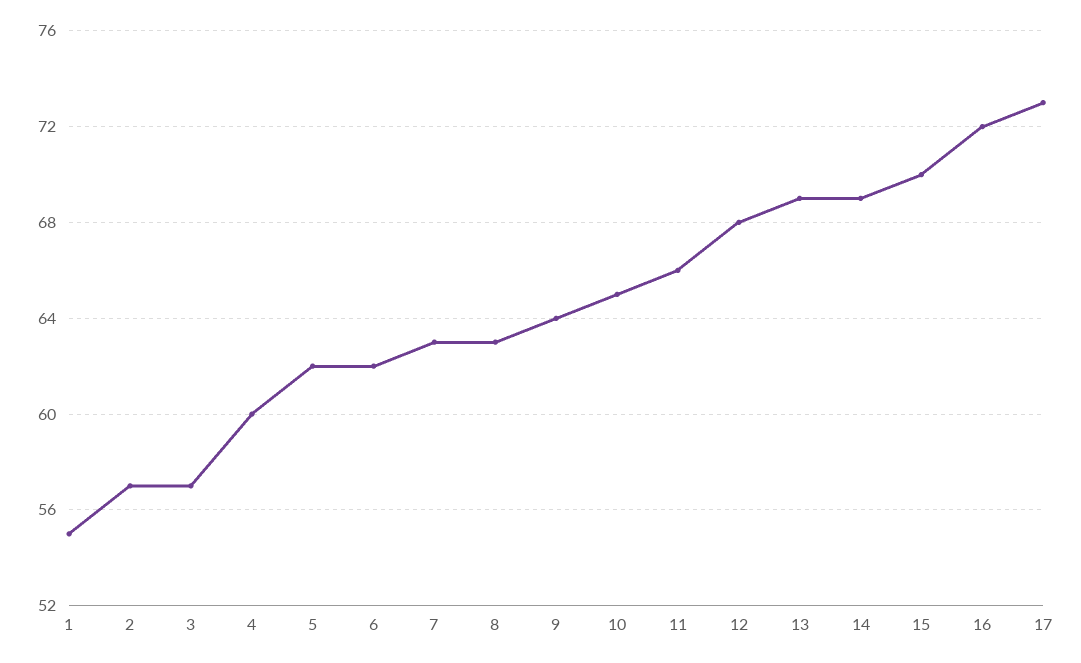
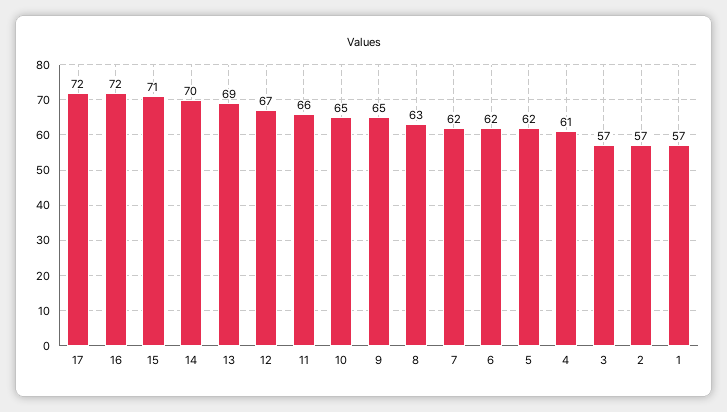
  {
-   "1": 55,
+   "1": 57,
    "2": 57,
    "3": 57,
-   "4": 60,
+   "4": 61,
    "5": 62,
    "6": 62,
-   "7": 63,
+   "7": 62,
    "8": 63,
-   "9": 64,
+   "9": 65,
    "10": 65,
    "11": 66,
-   "12": 68,
+   "12": 67,
    "13": 69,
-   "14": 69,
+   "14": 70,
-   "15": 70,
+   "15": 71,
    "16": 72,
-   "17": 73
+   "17": 72
  }

